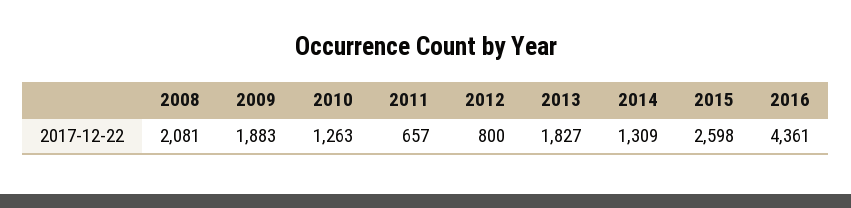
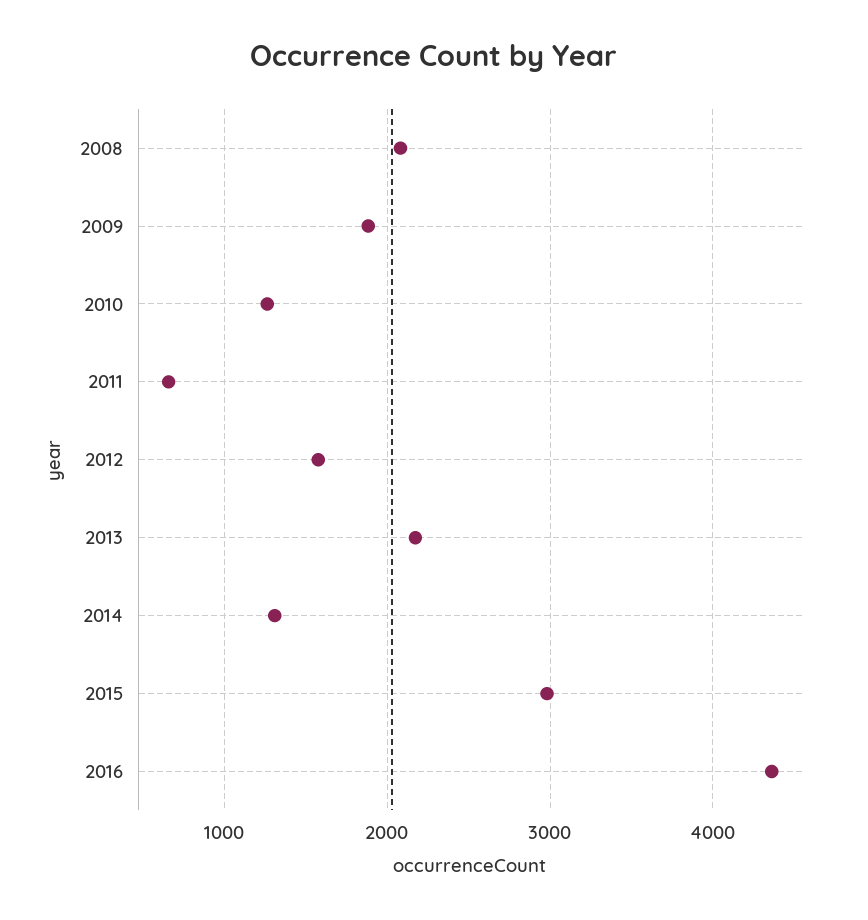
  {
    "2008": 2081,
    "2009": 1883,
    "2010": 1263,
    "2011": 657,
-   "2012": 800,
+   "2012": 1600,
-   "2013": 1827,
+   "2013": 2200,
    "2014": 1309,
-   "2015": 2598,
+   "2015": 3000,
    "2016": 4361
  }

